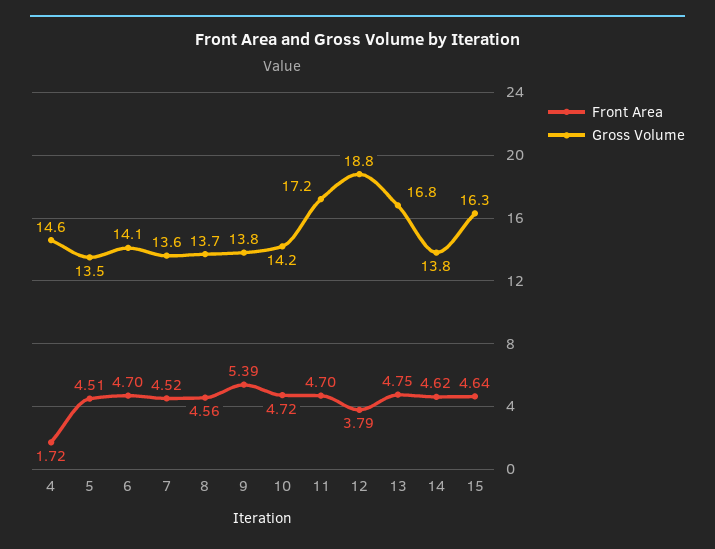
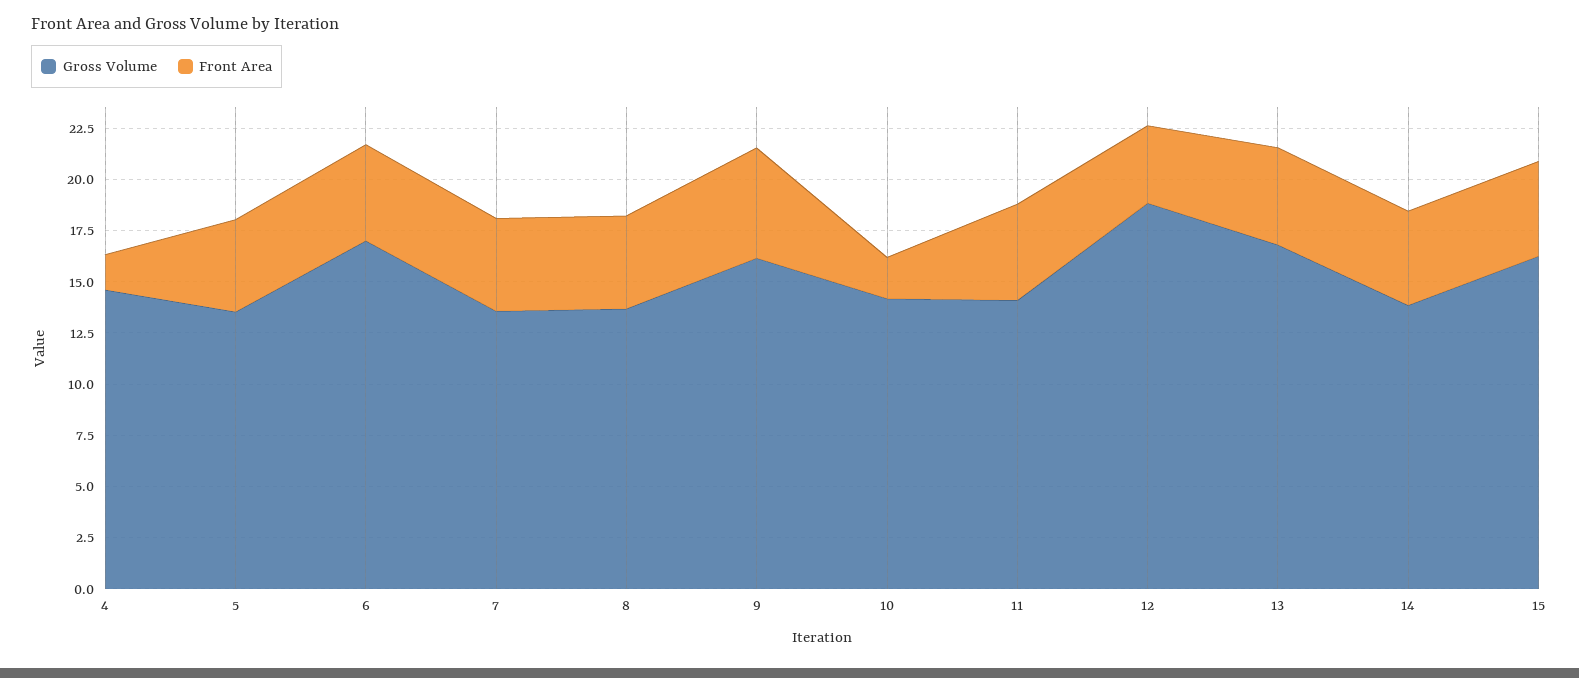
  {
    "Front Area": {
      "4": 1.72,
      "5": 4.51,
      "6": 4.7,
      "7": 4.52,
      "8": 4.56,
      "9": 5.39,
-     "10": 4.72,
+     "10": 2,
      "11": 4.7,
      "12": 3.79,
      "13": 4.75,
      "14": 4.62,
      "15": 4.64
    },
    "Gross Volume": {
      "4": 14.6,
      "5": 13.5,
-     "6": 14.1,
+     "6": 17,
      "7": 13.6,
      "8": 13.7,
-     "9": 13.8,
+     "9": 16,
      "10": 14.2,
-     "11": 17.2,
+     "11": 14,
      "12": 18.8,
      "13": 16.8,
      "14": 13.8,
      "15": 16.3
    }
  }

